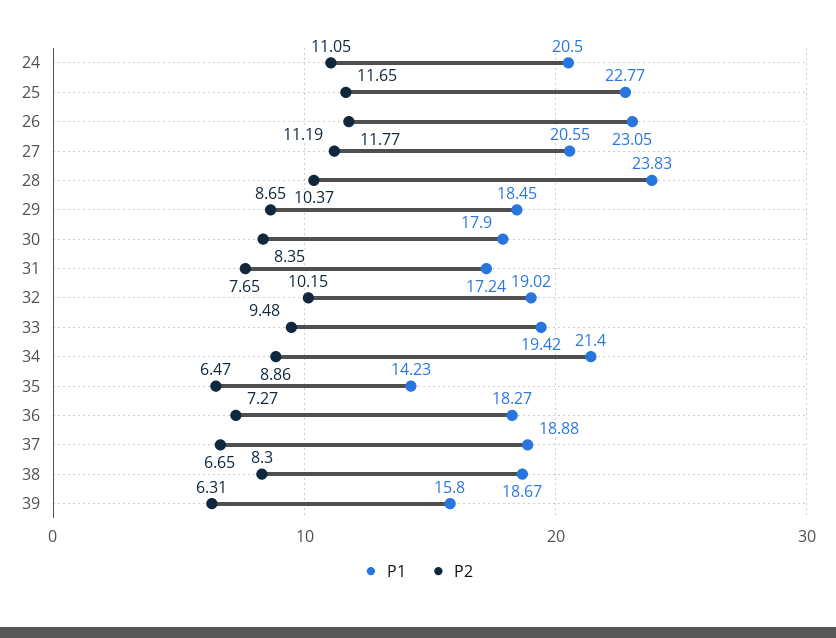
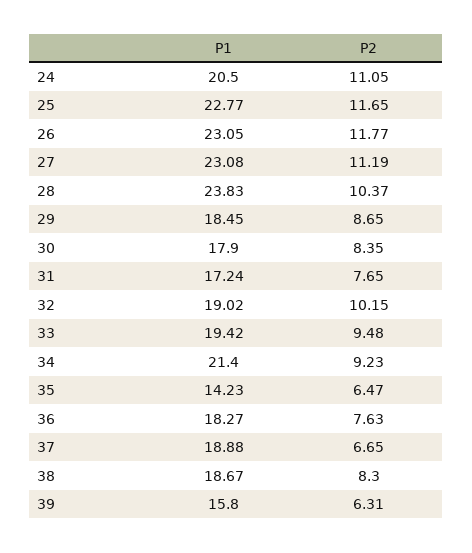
  {
    "P1": {
      "24": 20.5,
      "25": 22.77,
      "26": 23.05,
-     "27": 20.55,
+     "27": 23.08,
      "28": 23.83,
      "29": 18.45,
      "30": 17.9,
      "31": 17.24,
      "32": 19.02,
      "33": 19.42,
      "34": 21.4,
      "35": 14.23,
      "36": 18.27,
      "37": 18.88,
      "38": 18.67,
      "39": 15.8
    },
    "P2": {
      "24": 11.05,
      "25": 11.65,
      "26": 11.77,
      "27": 11.19,
      "28": 10.37,
      "29": 8.65,
      "30": 8.35,
      "31": 7.65,
      "32": 10.15,
      "33": 9.48,
-     "34": 8.86,
+     "34": 9.23,
      "35": 6.47,
-     "36": 7.27,
+     "36": 7.63,
      "37": 6.65,
      "38": 8.3,
      "39": 6.31
    }
  }

